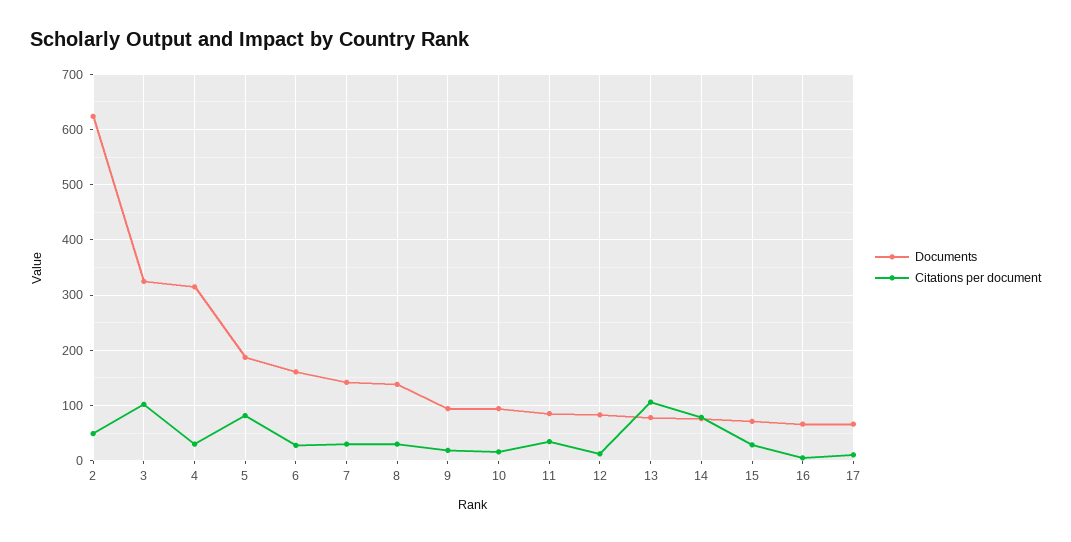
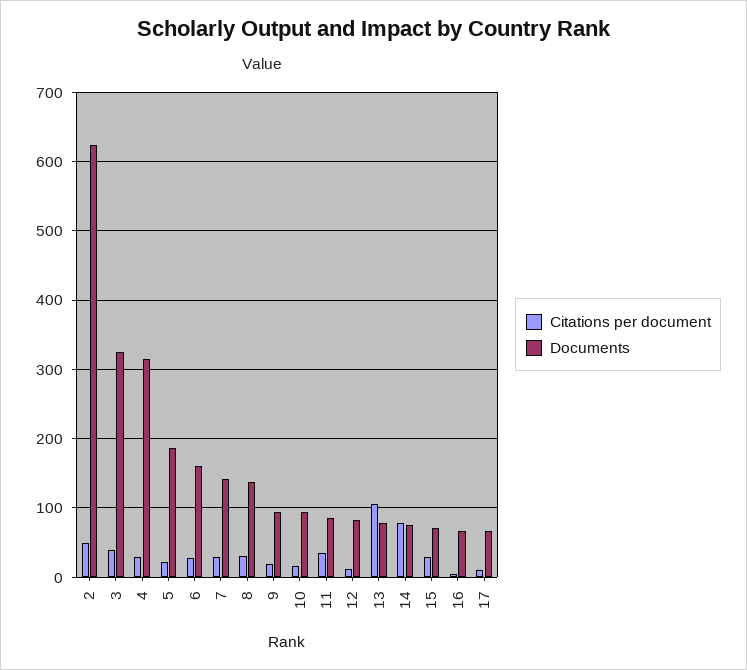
  {
    "Documents": {
      "2": 620,
      "3": 330,
      "4": 320,
      "5": 190,
      "6": 160,
      "7": 140,
      "8": 140,
      "9": 90,
      "10": 90,
      "11": 90,
      "12": 80,
      "13": 80,
      "14": 80,
      "15": 70,
      "16": 70,
      "17": 70
    },
    "Citations per document": {
      "2": 50,
-     "3": 100,
+     "3": 40,
      "4": 30,
-     "5": 80,
+     "5": 20,
      "6": 30,
      "7": 30,
      "8": 30,
      "9": 20,
      "10": 20,
      "11": 30,
      "12": 10,
      "13": 110,
      "14": 80,
      "15": 30,
      "16": 0,
      "17": 10
    }
  }

